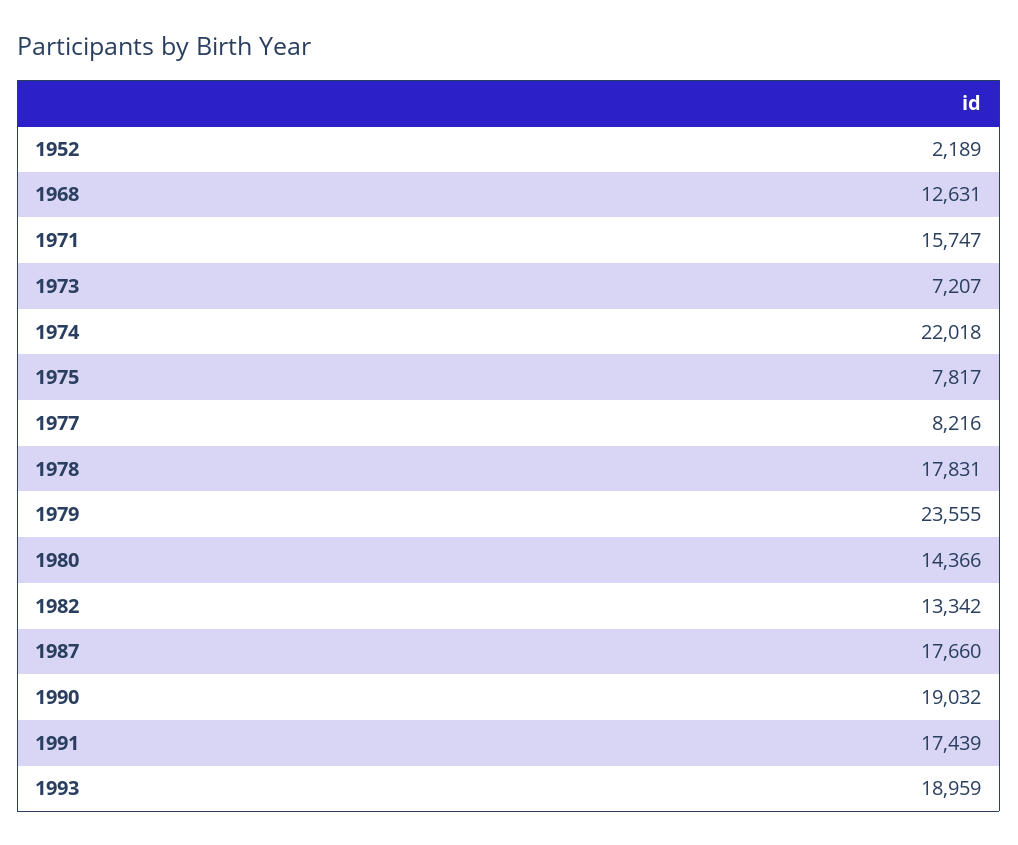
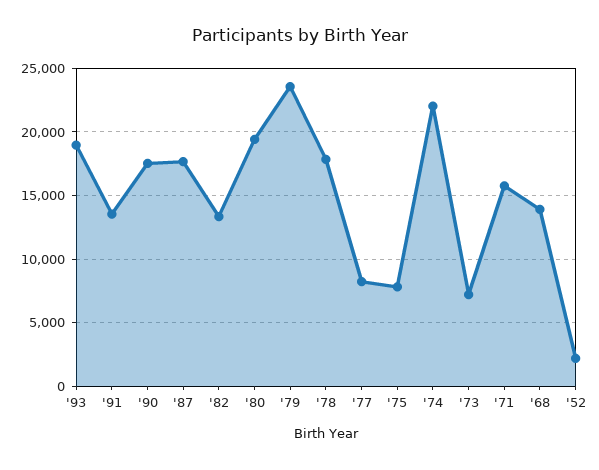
  {
    "1952": 2189,
-   "1968": 12631,
+   "1968": 14000,
    "1971": 15747,
    "1973": 7207,
    "1974": 22018,
    "1975": 7817,
    "1977": 8216,
    "1978": 17831,
    "1979": 23555,
-   "1980": 14366,
+   "1980": 19500,
    "1982": 13342,
    "1987": 17660,
-   "1990": 19032,
+   "1990": 17500,
-   "1991": 17439,
+   "1991": 13500,
    "1993": 18959
  }

